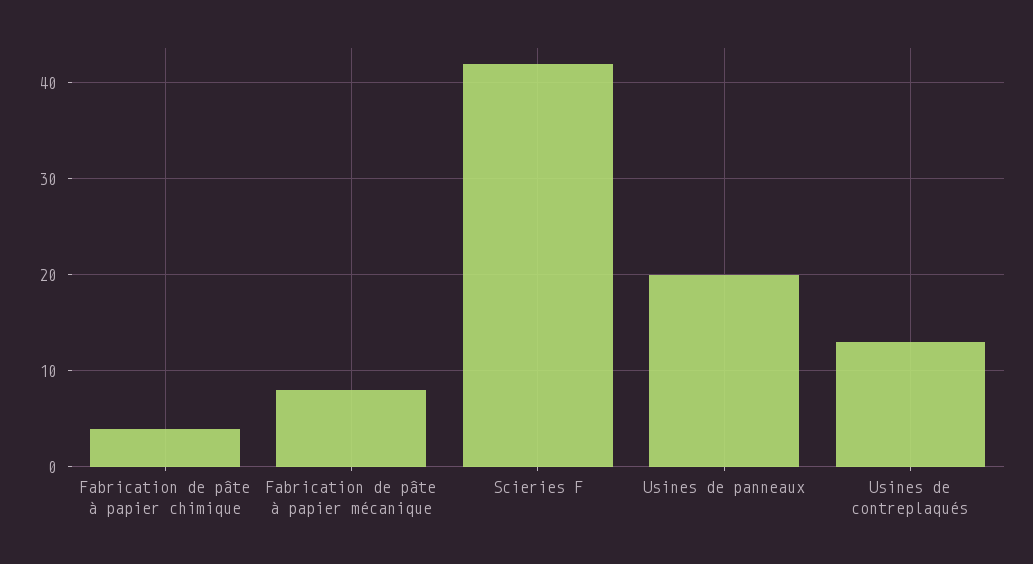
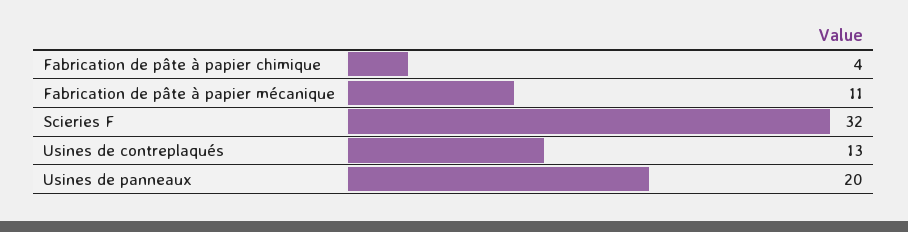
  {
    "Fabrication de pâte à papier chimique": 4,
-   "Fabrication de pâte à papier mécanique": 8,
+   "Fabrication de pâte à papier mécanique": 11,
-   "Scieries F": 42,
+   "Scieries F": 32,
    "Usines de panneaux": 20,
    "Usines de contreplaqués": 13
  }

